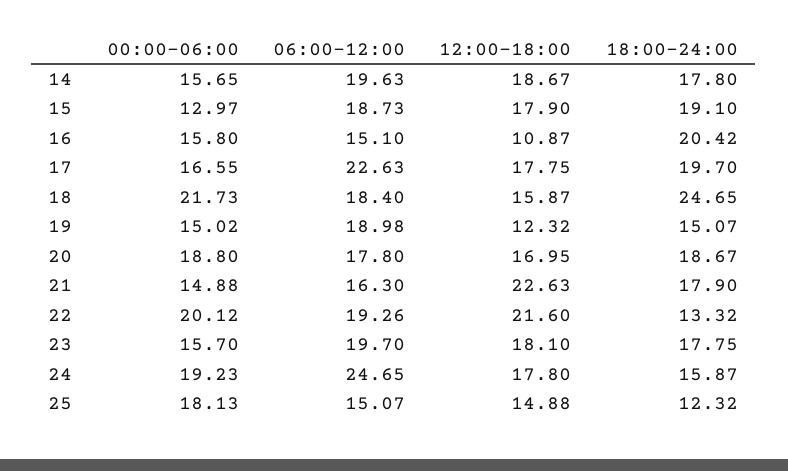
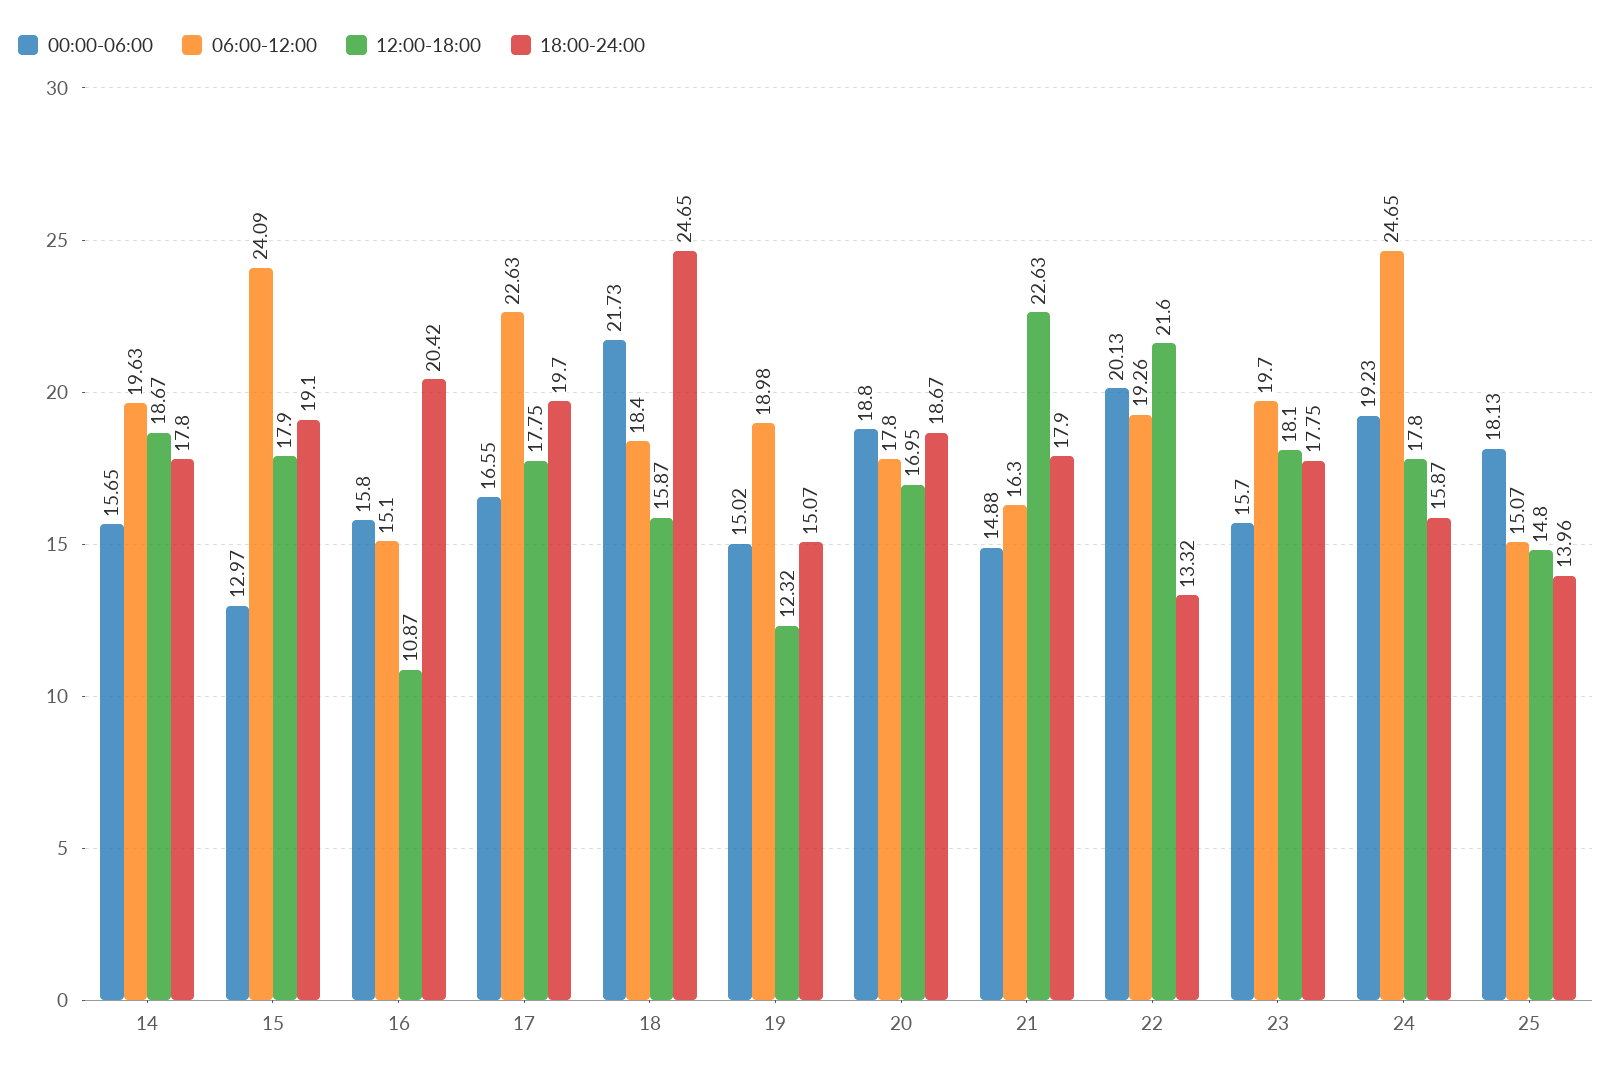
  {
    "00:00-06:00": {
      "14": 15.65,
      "15": 12.97,
      "16": 15.8,
      "17": 16.55,
      "18": 21.73,
      "19": 15.02,
      "20": 18.8,
      "21": 14.88,
-     "22": 20.12,
+     "22": 20.13,
      "23": 15.7,
      "24": 19.23,
      "25": 18.13
    },
    "06:00-12:00": {
      "14": 19.63,
-     "15": 18.73,
+     "15": 24.09,
      "16": 15.1,
      "17": 22.63,
      "18": 18.4,
      "19": 18.98,
      "20": 17.8,
      "21": 16.3,
      "22": 19.26,
      "23": 19.7,
      "24": 24.65,
      "25": 15.07
    },
    "12:00-18:00": {
      "14": 18.67,
      "15": 17.9,
      "16": 10.87,
      "17": 17.75,
      "18": 15.87,
      "19": 12.32,
      "20": 16.95,
      "21": 22.63,
      "22": 21.6,
      "23": 18.1,
      "24": 17.8,
-     "25": 14.88
+     "25": 14.8
    },
    "18:00-24:00": {
      "14": 17.8,
      "15": 19.1,
      "16": 20.42,
      "17": 19.7,
      "18": 24.65,
      "19": 15.07,
      "20": 18.67,
      "21": 17.9,
      "22": 13.32,
      "23": 17.75,
      "24": 15.87,
-     "25": 12.32
+     "25": 13.96
    }
  }

